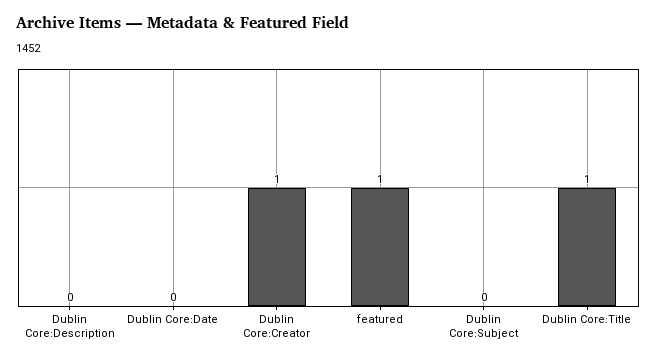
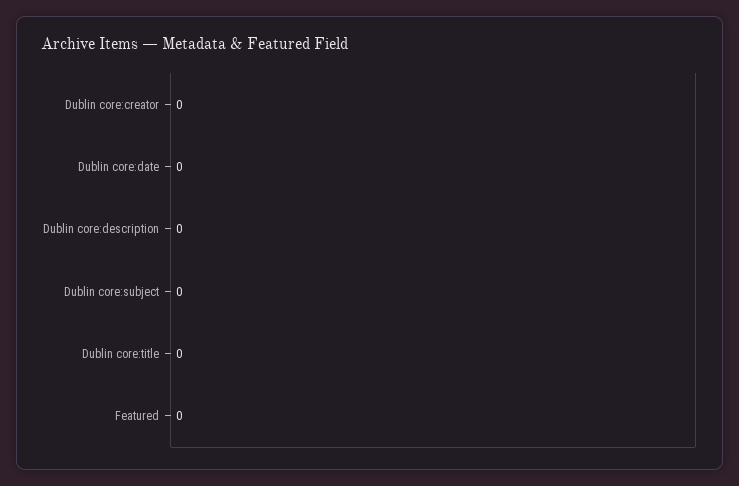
  {
    "Dublin Core:Description": 0,
    "Dublin Core:Date": 0,
-   "Dublin Core:Creator": 1,
+   "Dublin Core:Creator": 0,
-   "featured": 1,
+   "featured": 0,
    "Dublin Core:Subject": 0,
-   "Dublin Core:Title": 1
+   "Dublin Core:Title": 0
  }

